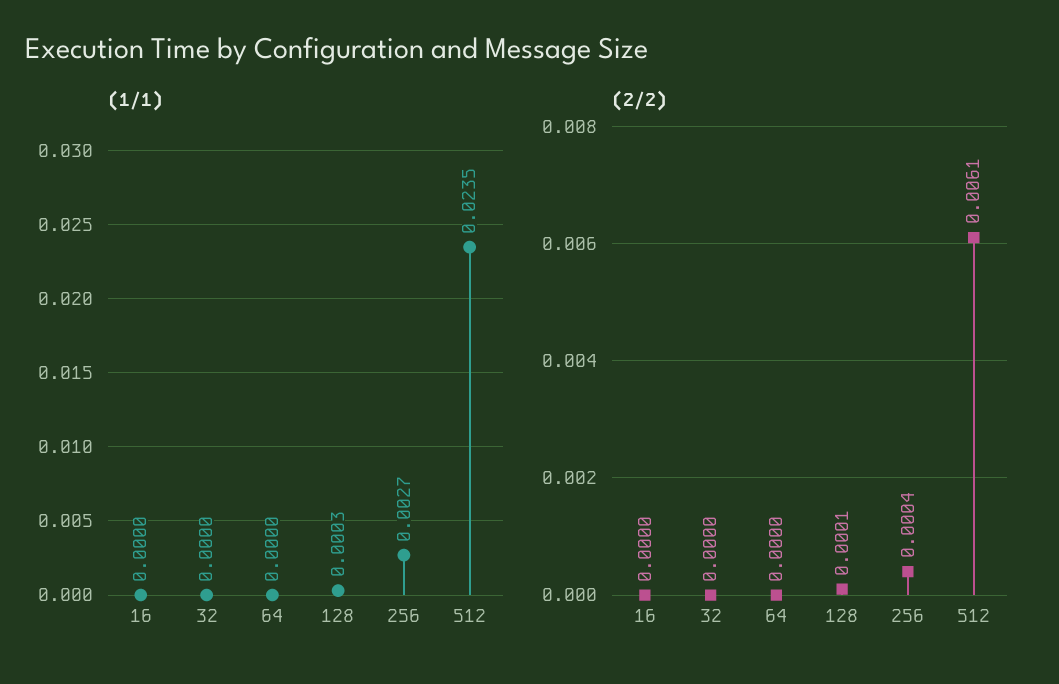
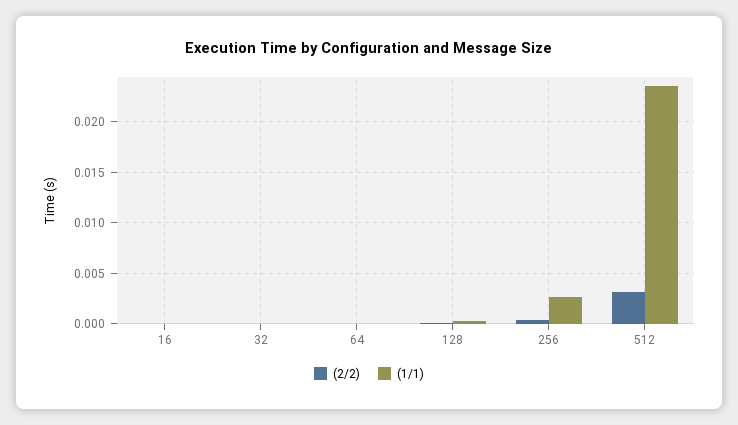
  {
    "(1/1)": {
      "16": 0,
      "32": 0,
      "64": 0,
      "128": 0.0003,
      "256": 0.0027,
      "512": 0.0235
    },
    "(2/2)": {
      "16": 0,
      "32": 0,
      "64": 0,
      "128": 0.0001,
      "256": 0.0004,
-     "512": 0.0061
+     "512": 0.003
    }
  }

